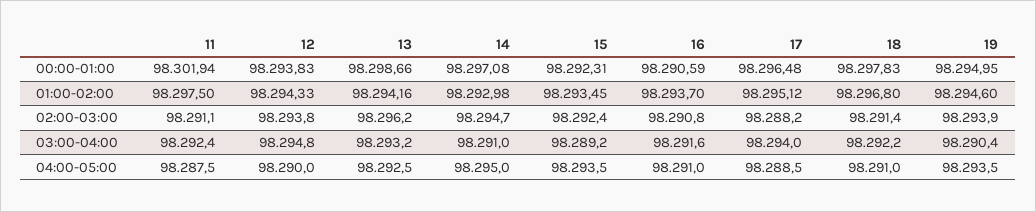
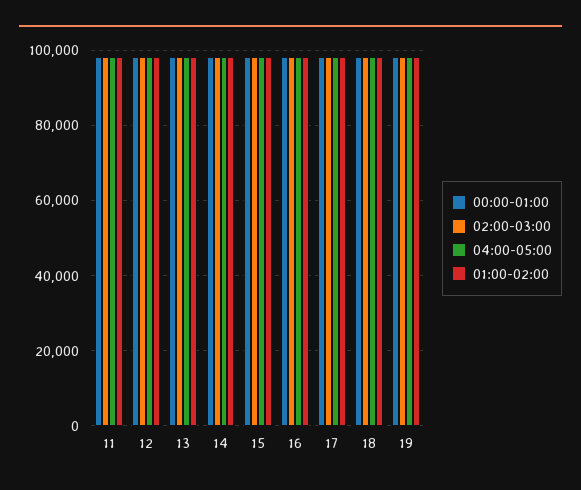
  {
    "00:00-01:00": {
      "11": 98301.94,
      "12": 98293.83,
      "13": 98298.66,
      "14": 98297.08,
      "15": 98292.31,
      "16": 98290.59,
      "17": 98296.48,
      "18": 98297.83,
      "19": 98294.95
    },
    "01:00-02:00": {
      "11": 98297.5,
      "12": 98294.33,
      "13": 98294.16,
      "14": 98292.98,
      "15": 98293.45,
      "16": 98293.7,
      "17": 98295.12,
      "18": 98296.8,
      "19": 98294.6
    },
    "02:00-03:00": {
      "11": 98291.1,
      "12": 98293.8,
      "13": 98296.2,
      "14": 98294.7,
      "15": 98292.4,
      "16": 98290.8,
      "17": 98288.2,
      "18": 98291.4,
      "19": 98293.9
    },
-   "03:00-04:00": {
-     "11": 98292.4,
-     "12": 98294.8,
-     "13": 98293.2,
-     "14": 98291,
-     "15": 98289.2,
-     "16": 98291.6,
-     "17": 98294,
-     "18": 98292.2,
-     "19": 98290.4
-   },
    "04:00-05:00": {
      "11": 98287.5,
      "12": 98290,
      "13": 98292.5,
      "14": 98295,
      "15": 98293.5,
      "16": 98291,
      "17": 98288.5,
      "18": 98291,
      "19": 98293.5
    }
  }

